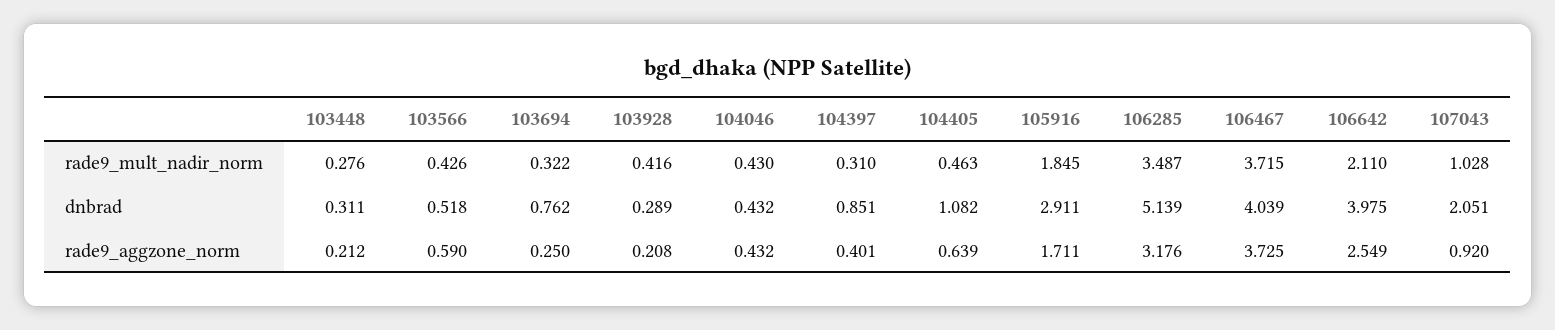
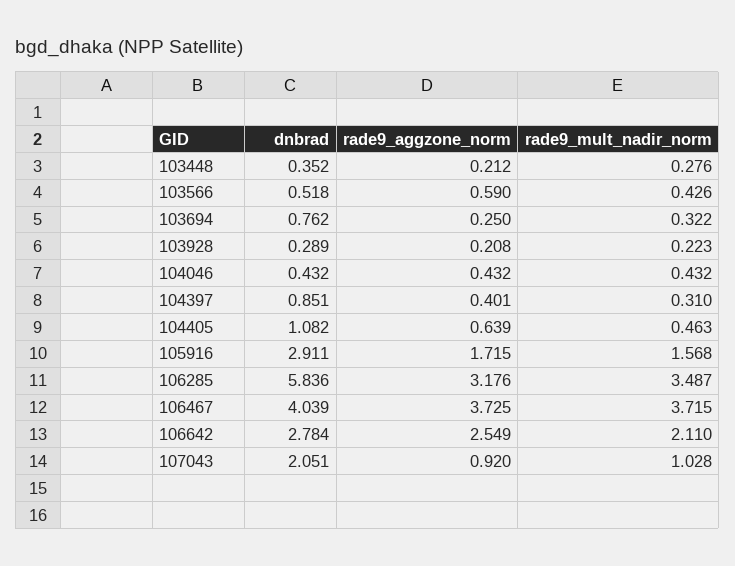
  {
    "103448": {
      "rade9_mult_nadir_norm": 0.276,
-     "dnbrad": 0.311,
+     "dnbrad": 0.352,
      "rade9_aggzone_norm": 0.212
    },
    "103566": {
      "rade9_mult_nadir_norm": 0.426,
      "dnbrad": 0.518,
      "rade9_aggzone_norm": 0.59
    },
    "103694": {
      "rade9_mult_nadir_norm": 0.322,
      "dnbrad": 0.762,
      "rade9_aggzone_norm": 0.25
    },
    "103928": {
-     "rade9_mult_nadir_norm": 0.416,
+     "rade9_mult_nadir_norm": 0.223,
      "dnbrad": 0.289,
      "rade9_aggzone_norm": 0.208
    },
    "104046": {
-     "rade9_mult_nadir_norm": 0.43,
+     "rade9_mult_nadir_norm": 0.432,
      "dnbrad": 0.432,
      "rade9_aggzone_norm": 0.432
    },
    "104397": {
      "rade9_mult_nadir_norm": 0.31,
      "dnbrad": 0.851,
      "rade9_aggzone_norm": 0.401
    },
    "104405": {
      "rade9_mult_nadir_norm": 0.463,
      "dnbrad": 1.082,
      "rade9_aggzone_norm": 0.639
    },
    "105916": {
-     "rade9_mult_nadir_norm": 1.845,
+     "rade9_mult_nadir_norm": 1.568,
      "dnbrad": 2.911,
-     "rade9_aggzone_norm": 1.711
+     "rade9_aggzone_norm": 1.715
    },
    "106285": {
      "rade9_mult_nadir_norm": 3.487,
-     "dnbrad": 5.139,
+     "dnbrad": 5.836,
      "rade9_aggzone_norm": 3.176
    },
    "106467": {
      "rade9_mult_nadir_norm": 3.715,
      "dnbrad": 4.039,
      "rade9_aggzone_norm": 3.725
    },
    "106642": {
      "rade9_mult_nadir_norm": 2.11,
-     "dnbrad": 3.975,
+     "dnbrad": 2.784,
      "rade9_aggzone_norm": 2.549
    },
    "107043": {
      "rade9_mult_nadir_norm": 1.028,
      "dnbrad": 2.051,
      "rade9_aggzone_norm": 0.92
    }
  }

